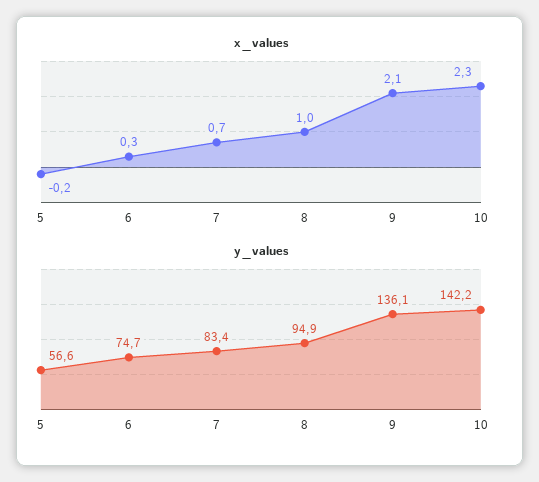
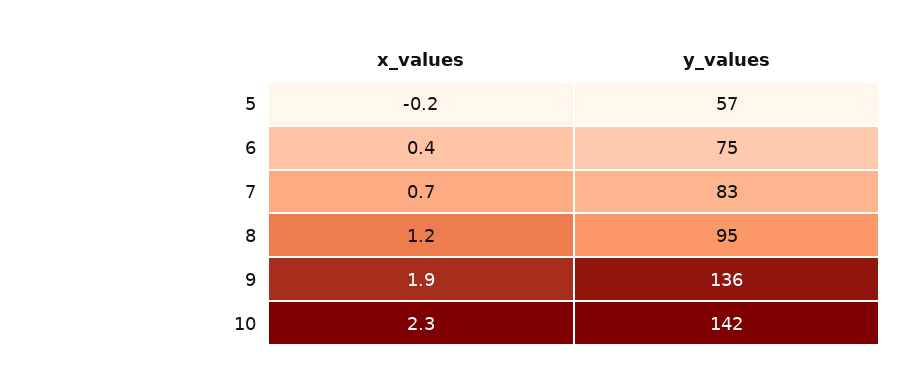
  {
    "x_values": {
      "5": -0.2,
-     "6": 0.3,
+     "6": 0.4,
      "7": 0.7,
-     "8": 1,
+     "8": 1.2,
-     "9": 2.1,
+     "9": 1.9,
      "10": 2.3
    },
    "y_values": {
      "5": 56.6,
      "6": 74.7,
      "7": 83.4,
      "8": 94.9,
      "9": 136.1,
      "10": 142.2
    }
  }

